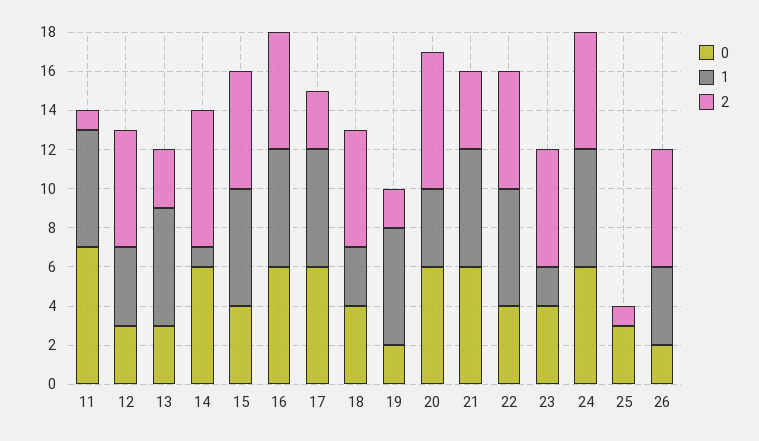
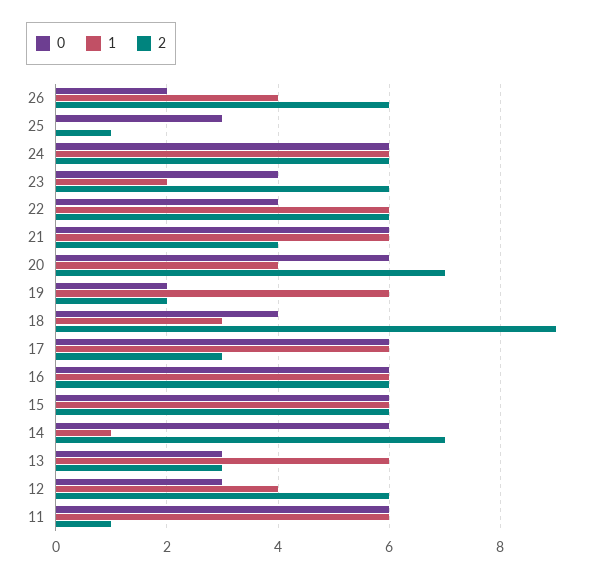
  {
    "0": {
-     "11": 7,
+     "11": 6,
      "12": 3,
      "13": 3,
      "14": 6,
-     "15": 4,
+     "15": 6,
      "16": 6,
      "17": 6,
      "18": 4,
      "19": 2,
      "20": 6,
      "21": 6,
      "22": 4,
      "23": 4,
      "24": 6,
      "25": 3,
      "26": 2
    },
    "1": {
      "11": 6,
      "12": 4,
      "13": 6,
      "14": 1,
      "15": 6,
      "16": 6,
      "17": 6,
      "18": 3,
      "19": 6,
      "20": 4,
      "21": 6,
      "22": 6,
      "23": 2,
      "24": 6,
      "25": 0,
      "26": 4
    },
    "2": {
      "11": 1,
      "12": 6,
      "13": 3,
      "14": 7,
      "15": 6,
      "16": 6,
      "17": 3,
-     "18": 6,
+     "18": 9,
      "19": 2,
      "20": 7,
      "21": 4,
      "22": 6,
      "23": 6,
      "24": 6,
      "25": 1,
      "26": 6
    }
  }

